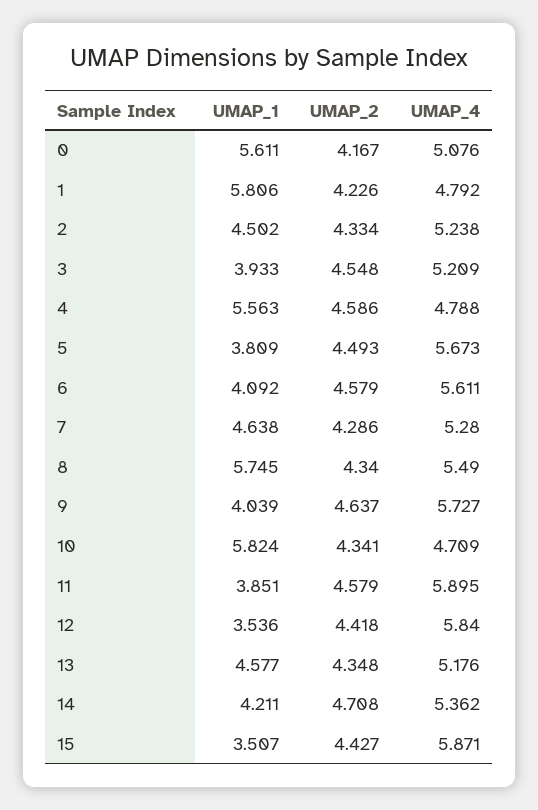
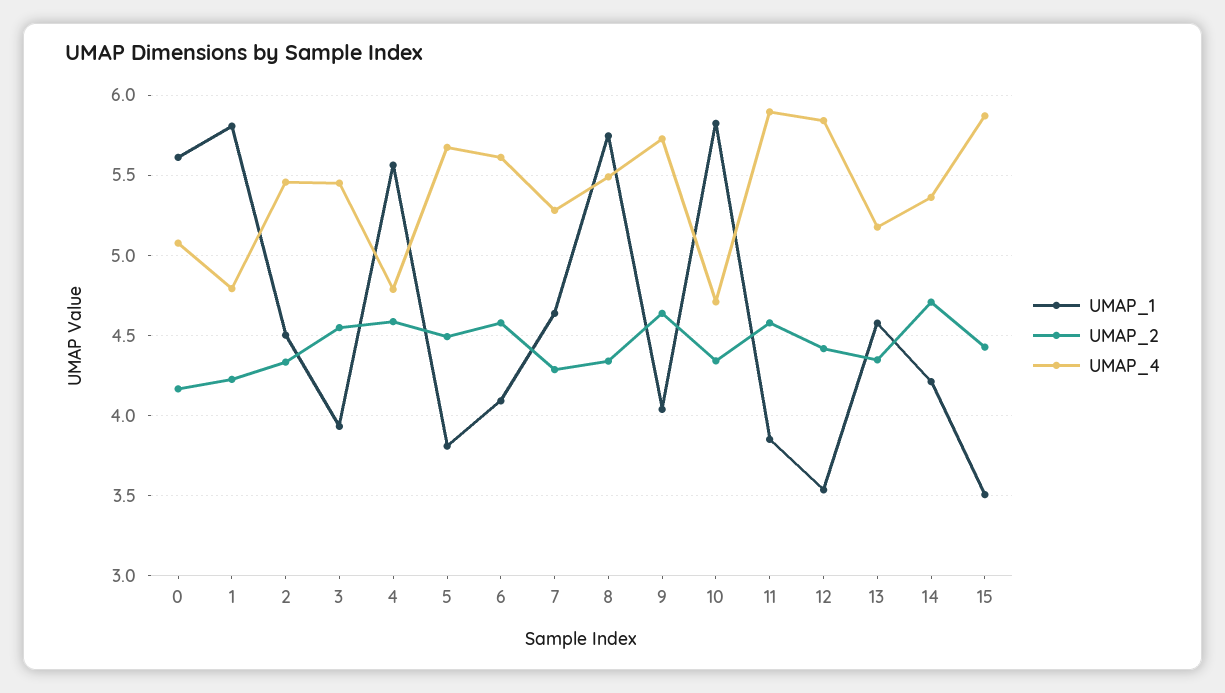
  {
    "UMAP_1": {
      "0": 5.611,
      "1": 5.806,
      "2": 4.502,
      "3": 3.933,
      "4": 5.563,
      "5": 3.809,
      "6": 4.092,
      "7": 4.638,
      "8": 5.745,
      "9": 4.039,
      "10": 5.824,
      "11": 3.851,
      "12": 3.536,
      "13": 4.577,
      "14": 4.211,
      "15": 3.507
    },
    "UMAP_2": {
      "0": 4.167,
      "1": 4.226,
      "2": 4.334,
      "3": 4.548,
      "4": 4.586,
      "5": 4.493,
      "6": 4.579,
      "7": 4.286,
      "8": 4.34,
      "9": 4.637,
      "10": 4.341,
      "11": 4.579,
      "12": 4.418,
      "13": 4.348,
      "14": 4.708,
      "15": 4.427
    },
    "UMAP_4": {
      "0": 5.076,
      "1": 4.792,
-     "2": 5.238,
+     "2": 5.45,
-     "3": 5.209,
+     "3": 5.45,
      "4": 4.788,
      "5": 5.673,
      "6": 5.611,
      "7": 5.28,
      "8": 5.49,
      "9": 5.727,
      "10": 4.709,
      "11": 5.895,
      "12": 5.84,
      "13": 5.176,
      "14": 5.362,
      "15": 5.871
    }
  }

